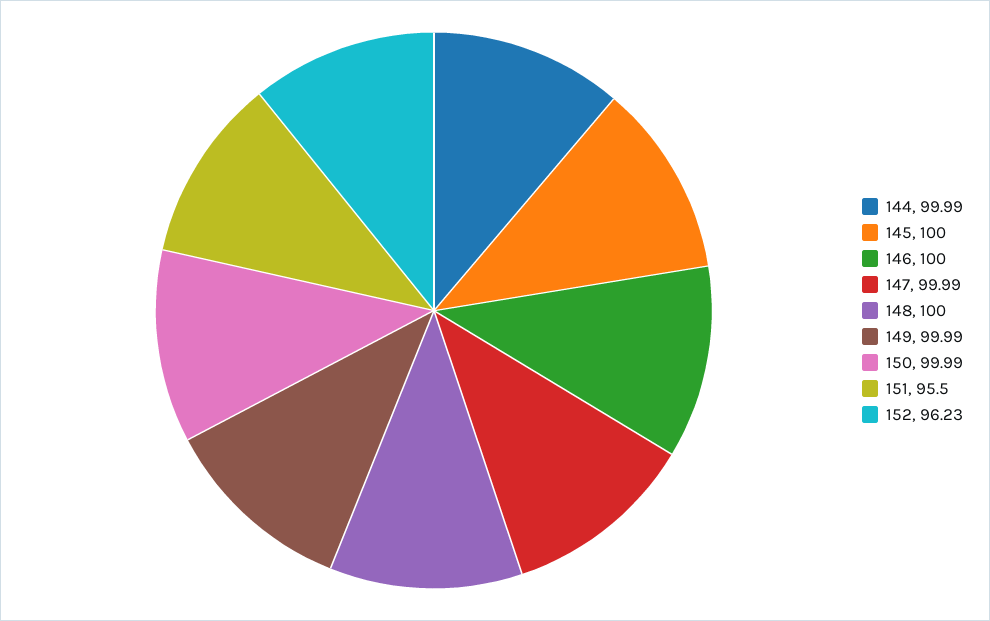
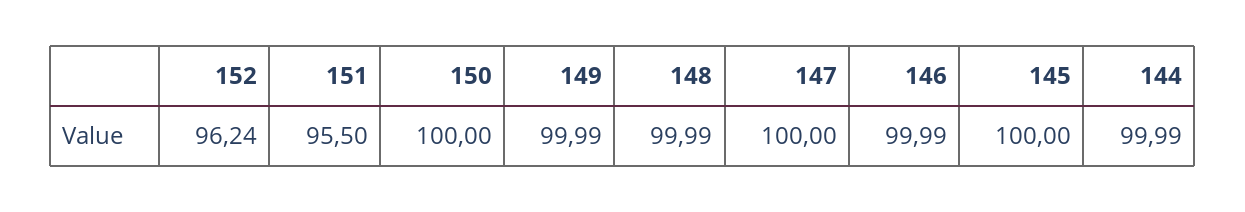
  {
    "144": 99.99,
    "145": 100,
-   "146": 100,
+   "146": 99.99,
-   "147": 99.99,
+   "147": 100,
-   "148": 100,
+   "148": 99.99,
    "149": 99.99,
-   "150": 99.99,
+   "150": 100,
    "151": 95.5,
-   "152": 96.23
+   "152": 96.24
  }

